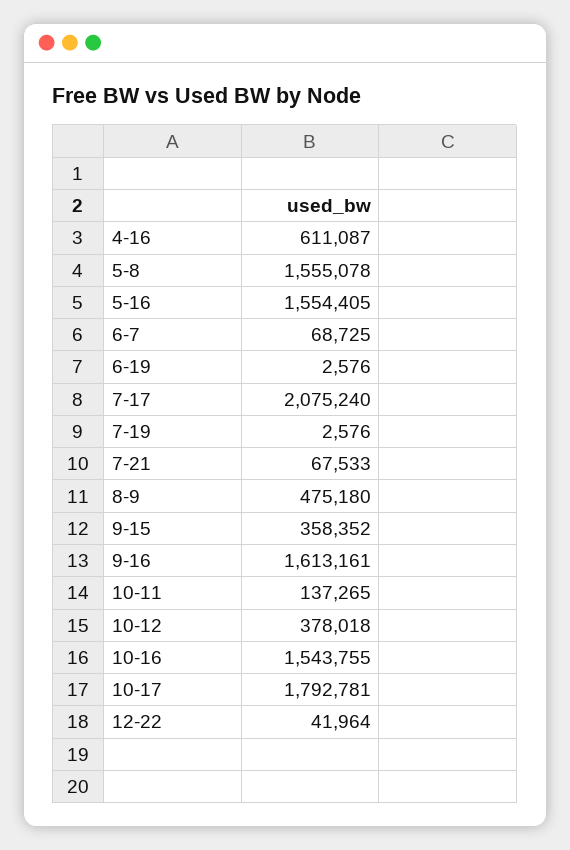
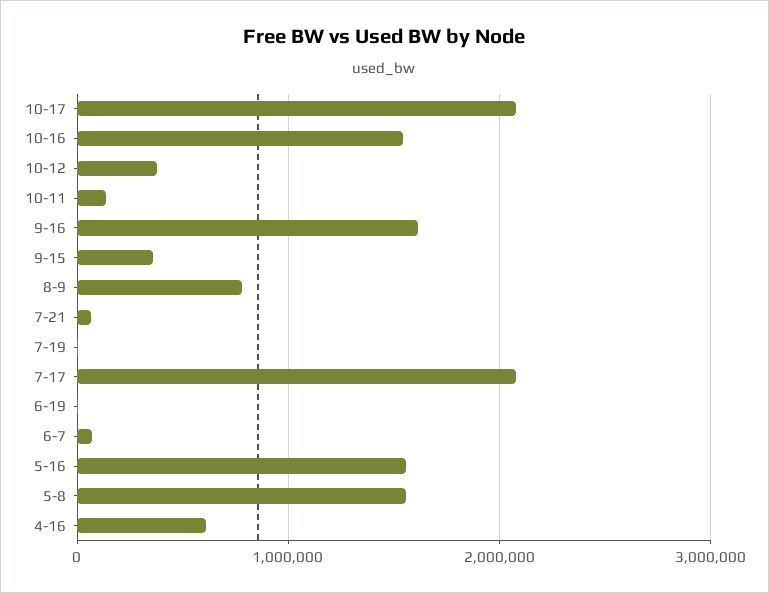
  {
    "4-16": 611087,
    "5-8": 1555078,
    "5-16": 1554405,
    "6-7": 68725,
    "6-19": 2576,
    "7-17": 2075240,
    "7-19": 2576,
    "7-21": 67533,
-   "8-9": 475180,
+   "8-9": 800000,
    "9-15": 358352,
    "9-16": 1613161,
    "10-11": 137265,
    "10-12": 378018,
    "10-16": 1543755,
-   "10-17": 1792781,
+   "10-17": 2100000
-   "12-22": 41964
  }

